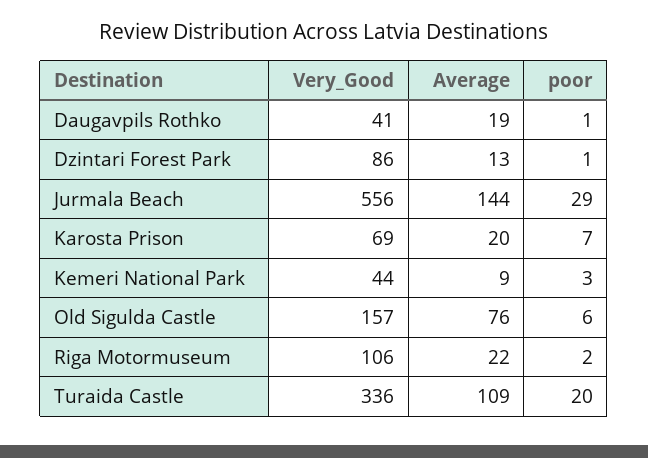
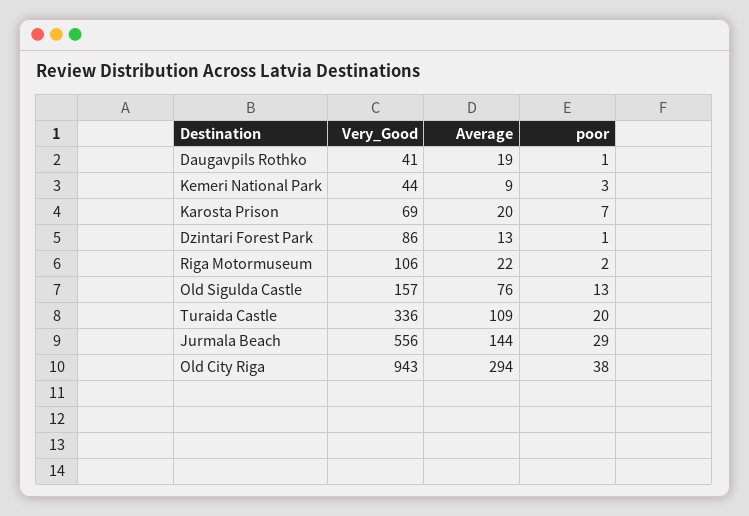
  {
    "Very_Good": {
      "Daugavpils Rothko": 41,
      "Dzintari Forest Park": 86,
      "Jurmala Beach": 556,
      "Karosta Prison": 69,
      "Kemeri National Park": 44,
      "Old Sigulda Castle": 157,
      "Riga Motormuseum": 106,
-     "Turaida Castle": 336
+     "Turaida Castle": 336,
+     "Old City Riga": 943
    },
    "Average": {
      "Daugavpils Rothko": 19,
      "Dzintari Forest Park": 13,
      "Jurmala Beach": 144,
      "Karosta Prison": 20,
      "Kemeri National Park": 9,
      "Old Sigulda Castle": 76,
      "Riga Motormuseum": 22,
-     "Turaida Castle": 109
+     "Turaida Castle": 109,
+     "Old City Riga": 294
    },
    "poor": {
      "Daugavpils Rothko": 1,
      "Dzintari Forest Park": 1,
      "Jurmala Beach": 29,
      "Karosta Prison": 7,
      "Kemeri National Park": 3,
-     "Old Sigulda Castle": 6,
+     "Old Sigulda Castle": 13,
      "Riga Motormuseum": 2,
-     "Turaida Castle": 20
+     "Turaida Castle": 20,
+     "Old City Riga": 38
    }
  }

